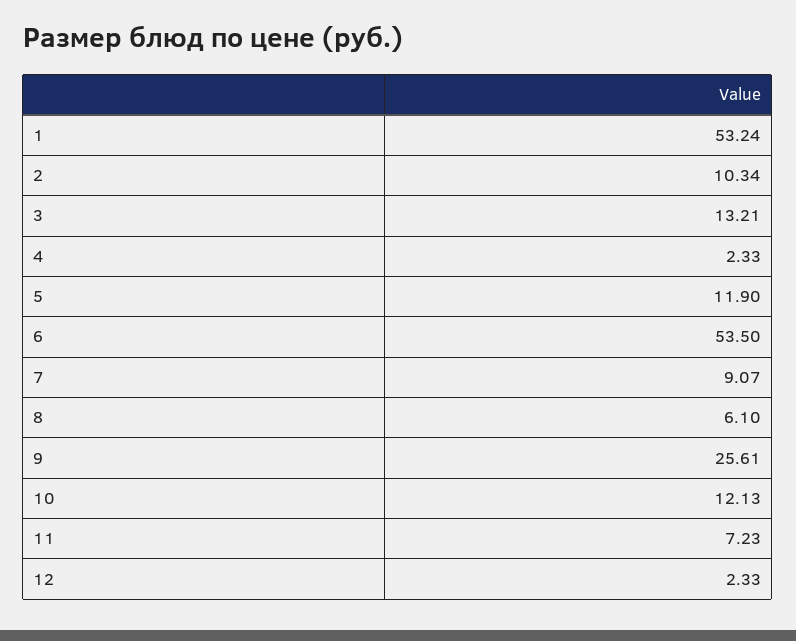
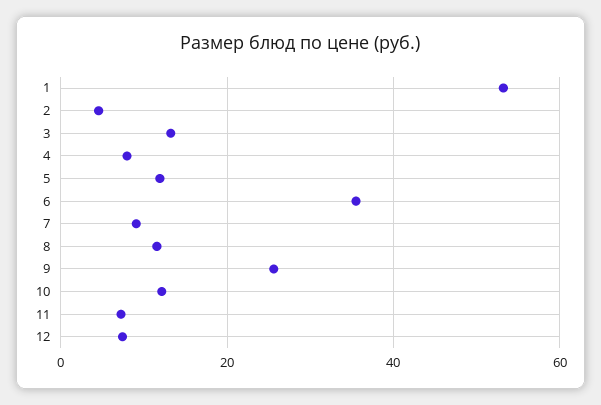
  {
    "1": 53.24,
-   "2": 10.34,
+   "2": 4,
    "3": 13.21,
-   "4": 2.33,
+   "4": 8,
    "5": 11.9,
-   "6": 53.5,
+   "6": 36,
    "7": 9.07,
-   "8": 6.1,
+   "8": 12,
    "9": 25.61,
    "10": 12.13,
    "11": 7.23,
-   "12": 2.33
+   "12": 8
  }

